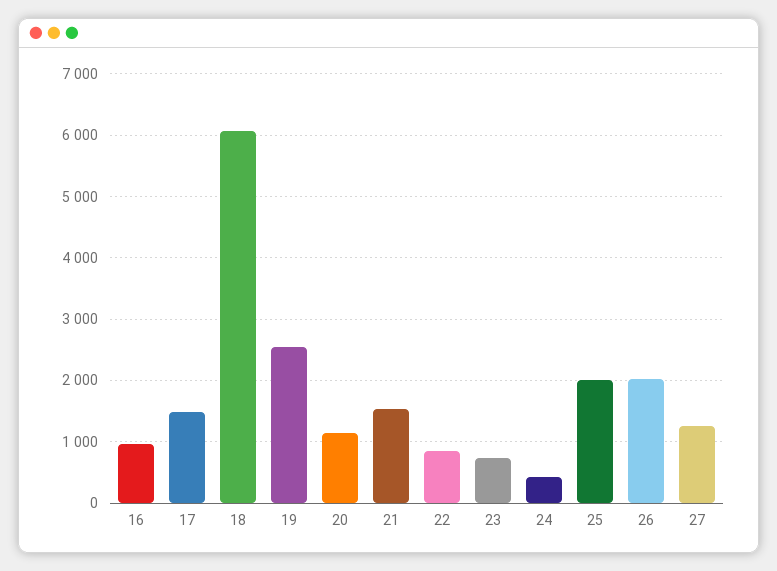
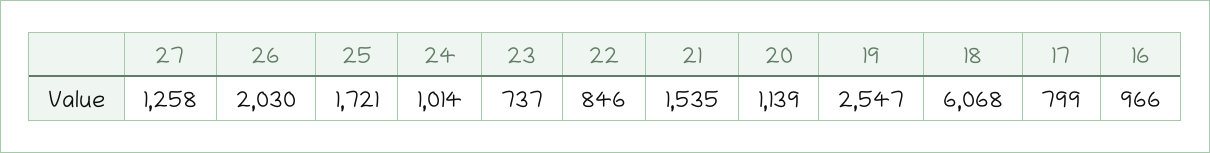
  {
    "16": 966,
-   "17": 1500,
+   "17": 799,
    "18": 6068,
    "19": 2547,
    "20": 1139,
    "21": 1535,
    "22": 846,
    "23": 737,
-   "24": 400,
+   "24": 1014,
-   "25": 2000,
+   "25": 1721,
    "26": 2030,
    "27": 1258
  }

